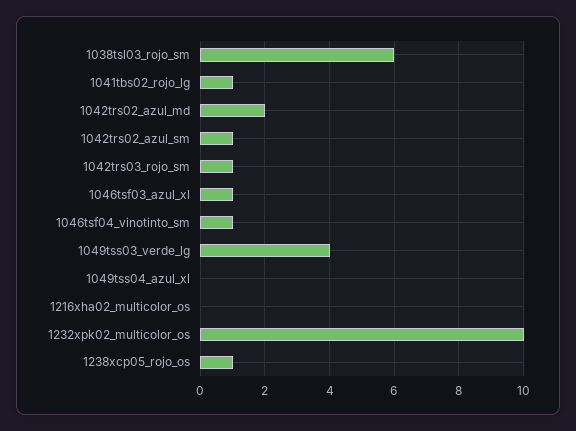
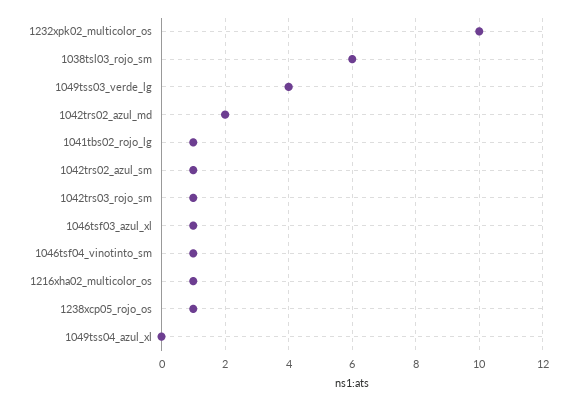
  {
    "1038tsl03_rojo_sm": 6,
    "1041tbs02_rojo_lg": 1,
    "1042trs02_azul_md": 2,
    "1042trs02_azul_sm": 1,
    "1042trs03_rojo_sm": 1,
    "1046tsf03_azul_xl": 1,
    "1046tsf04_vinotinto_sm": 1,
    "1049tss03_verde_lg": 4,
    "1049tss04_azul_xl": 0,
-   "1216xha02_multicolor_os": 0,
+   "1216xha02_multicolor_os": 1,
    "1232xpk02_multicolor_os": 10,
    "1238xcp05_rojo_os": 1
  }

